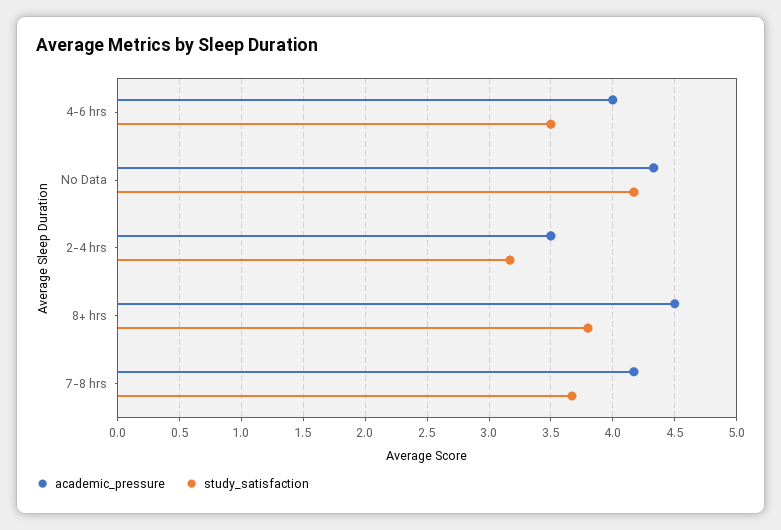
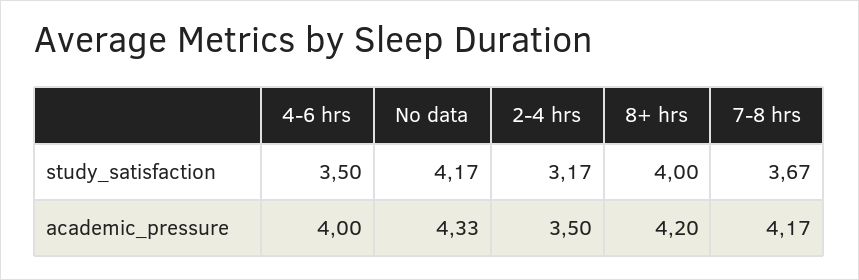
  {
    "academic_pressure": {
      "4-6 hrs": 4,
      "No Data": 4.33,
      "2-4 hrs": 3.5,
-     "8+ hrs": 4.5,
+     "8+ hrs": 4.2,
      "7-8 hrs": 4.17
    },
    "study_satisfaction": {
      "4-6 hrs": 3.5,
      "No Data": 4.17,
      "2-4 hrs": 3.17,
-     "8+ hrs": 3.8,
+     "8+ hrs": 4,
      "7-8 hrs": 3.67
    }
  }

